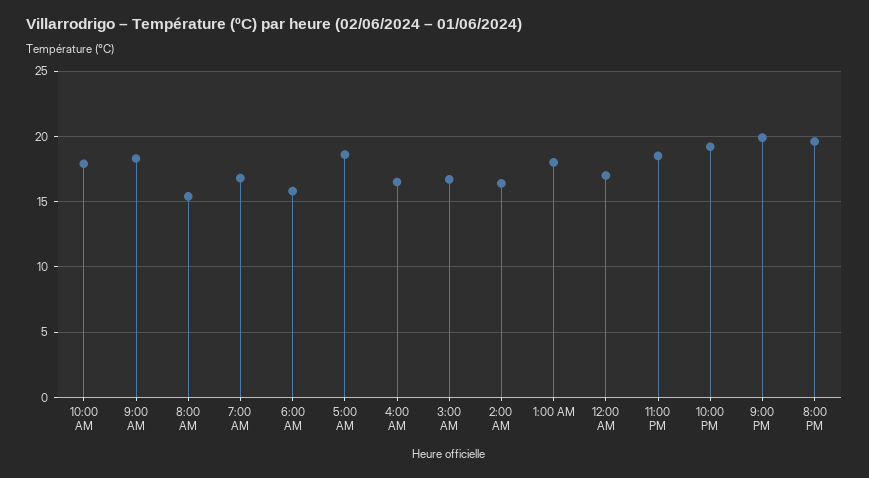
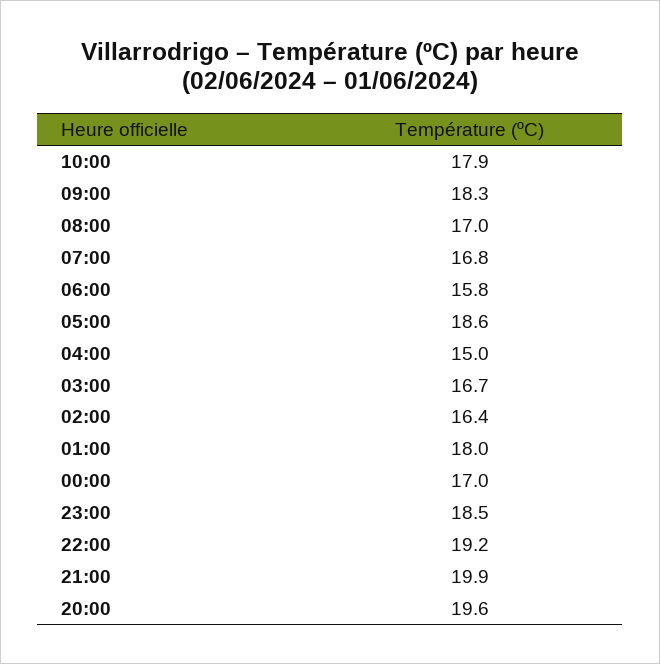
  {
    "10:00 AM": 17.9,
    "9:00 AM": 18.3,
-   "8:00 AM": 15.5,
+   "8:00 AM": 17,
    "7:00 AM": 16.8,
    "6:00 AM": 15.8,
    "5:00 AM": 18.6,
-   "4:00 AM": 16.5,
+   "4:00 AM": 15,
    "3:00 AM": 16.7,
    "2:00 AM": 16.4,
    "1:00 AM": 18,
    "12:00 AM": 17,
    "11:00 PM": 18.5,
    "10:00 PM": 19.2,
    "9:00 PM": 19.9,
    "8:00 PM": 19.6
  }

